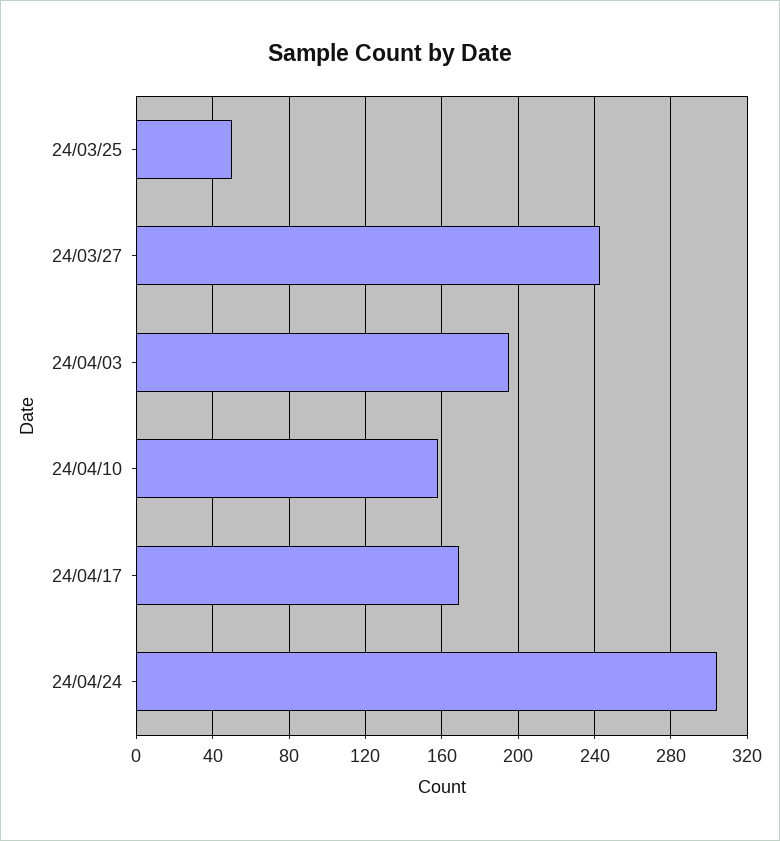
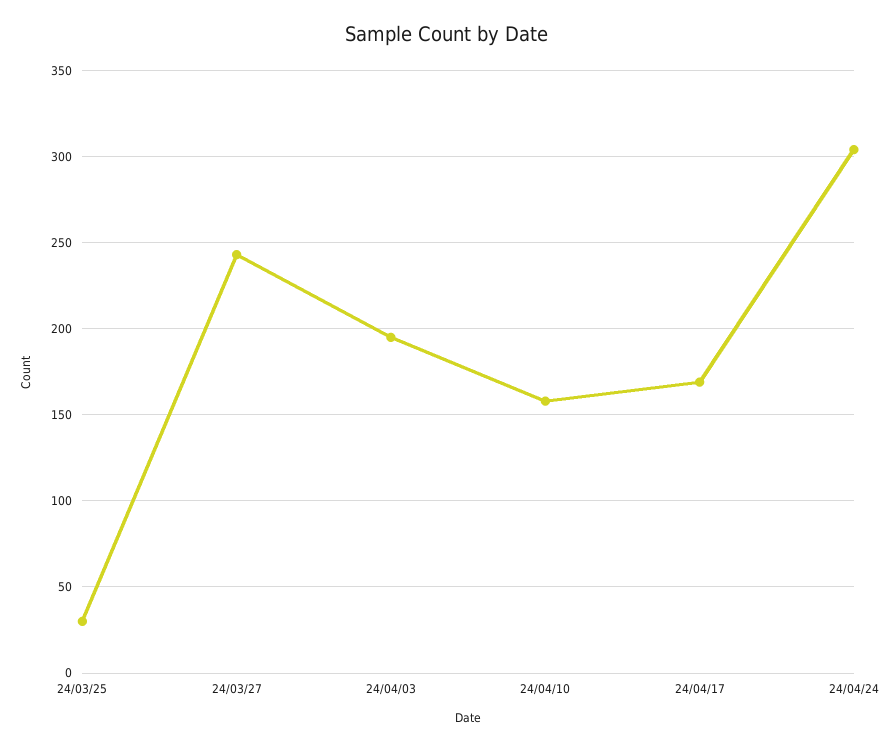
  {
-   "24/03/25": 50,
+   "24/03/25": 30,
    "24/03/27": 245,
    "24/04/03": 195,
    "24/04/10": 160,
    "24/04/17": 170,
    "24/04/24": 305
  }

